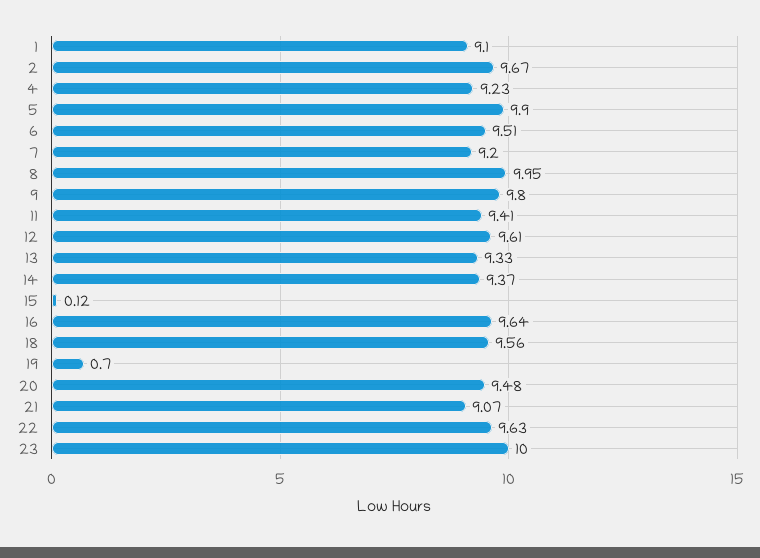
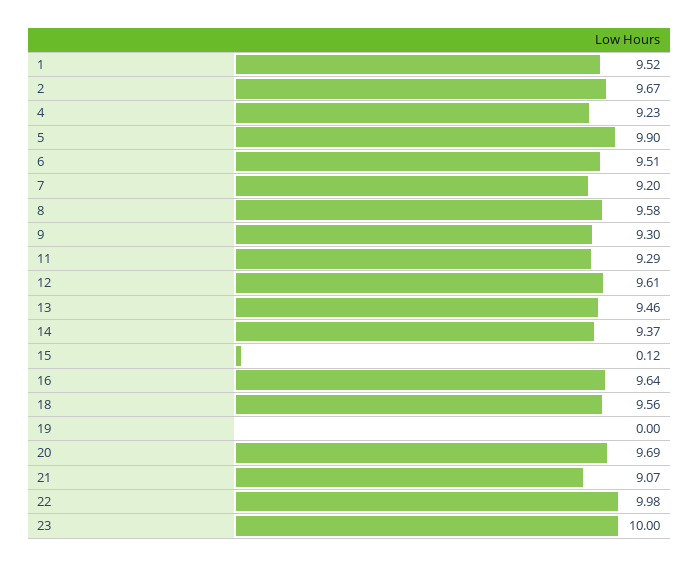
  {
-   "1": 9.1,
+   "1": 9.52,
    "2": 9.67,
    "4": 9.23,
    "5": 9.9,
    "6": 9.51,
    "7": 9.2,
-   "8": 9.95,
+   "8": 9.58,
-   "9": 9.8,
+   "9": 9.3,
-   "11": 9.41,
+   "11": 9.29,
    "12": 9.61,
-   "13": 9.33,
+   "13": 9.46,
    "14": 9.37,
    "15": 0.12,
    "16": 9.64,
    "18": 9.56,
-   "19": 0.7,
+   "19": 0,
-   "20": 9.48,
+   "20": 9.69,
    "21": 9.07,
-   "22": 9.63,
+   "22": 9.98,
    "23": 10
  }

